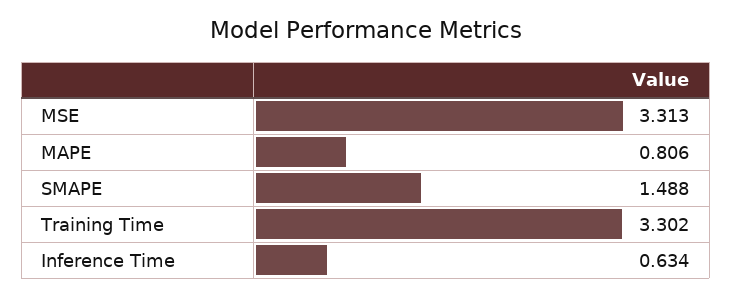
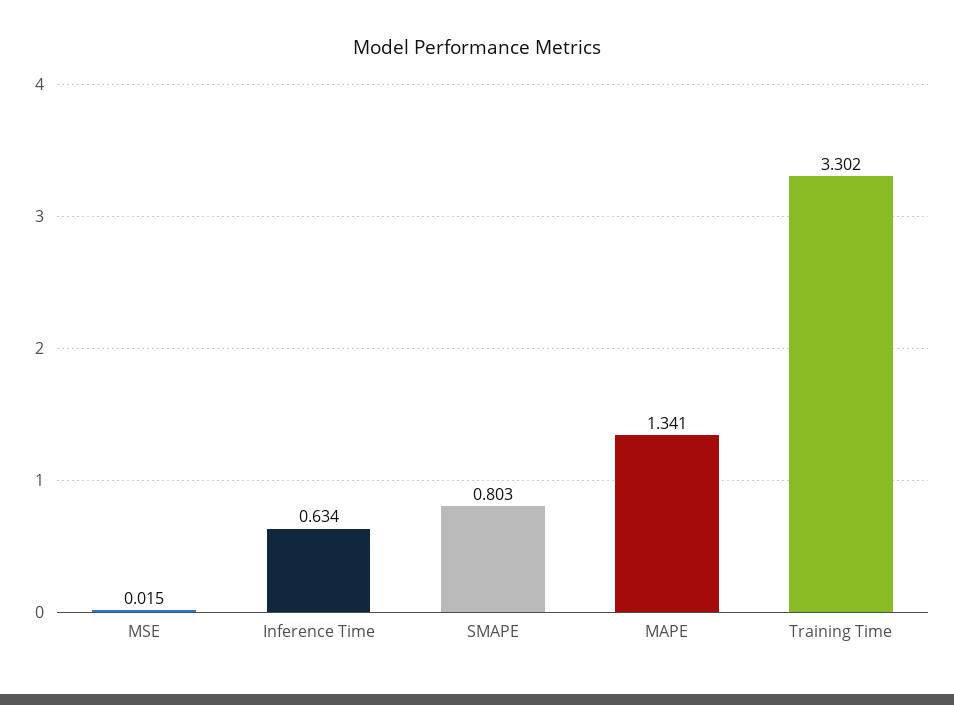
  {
-   "MSE": 3.313,
+   "MSE": 0.015,
-   "MAPE": 0.806,
+   "MAPE": 1.341,
-   "SMAPE": 1.488,
+   "SMAPE": 0.803,
    "Training Time": 3.302,
    "Inference Time": 0.634
  }

